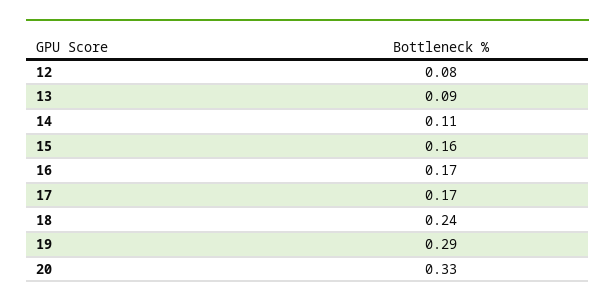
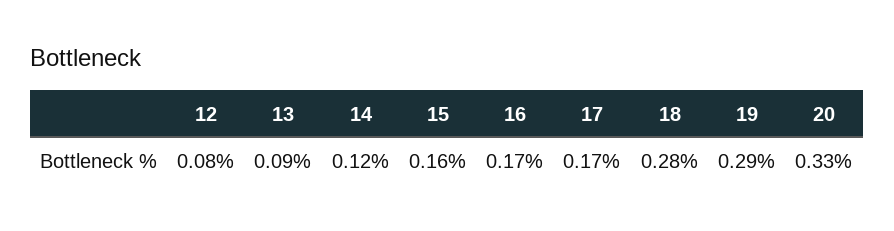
  {
    "12": 0.08,
    "13": 0.09,
-   "14": 0.11,
+   "14": 0.12,
    "15": 0.16,
    "16": 0.17,
    "17": 0.17,
-   "18": 0.24,
+   "18": 0.28,
    "19": 0.29,
    "20": 0.33
  }

